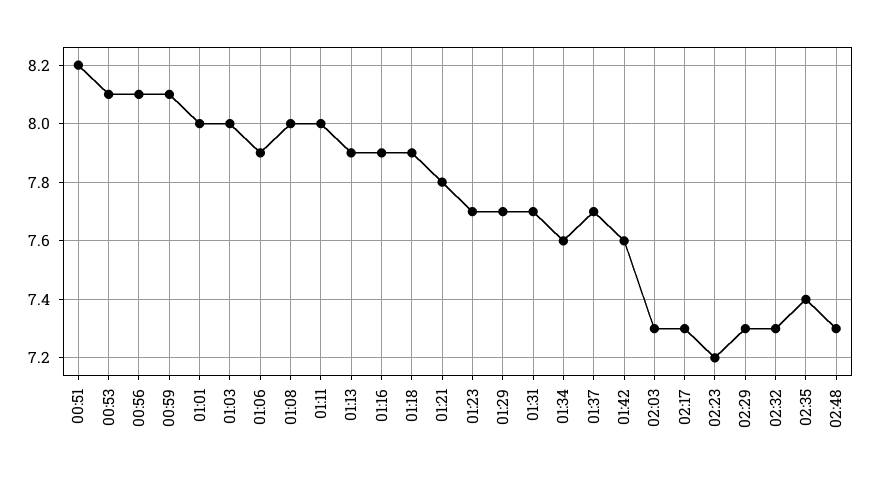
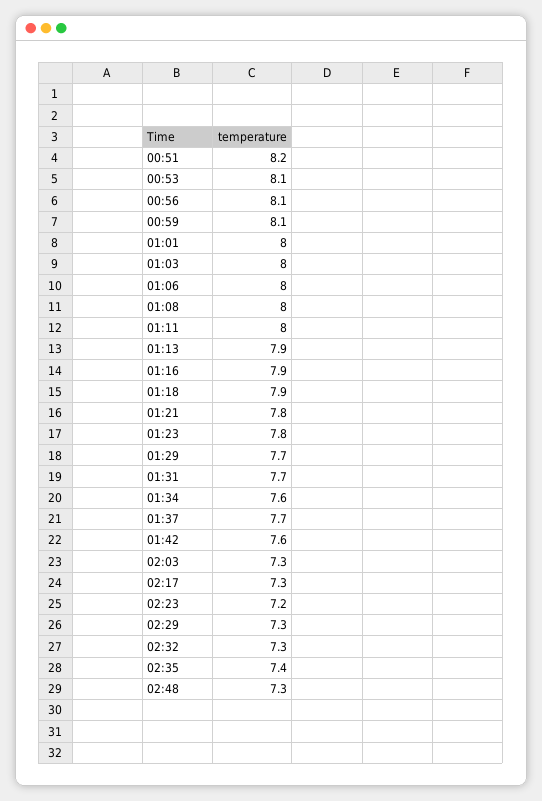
  {
    "00:51": 8.2,
    "00:53": 8.1,
    "00:56": 8.1,
    "00:59": 8.1,
    "01:01": 8,
    "01:03": 8,
-   "01:06": 7.9,
+   "01:06": 8,
    "01:08": 8,
    "01:11": 8,
    "01:13": 7.9,
    "01:16": 7.9,
    "01:18": 7.9,
    "01:21": 7.8,
-   "01:23": 7.7,
+   "01:23": 7.8,
    "01:29": 7.7,
    "01:31": 7.7,
    "01:34": 7.6,
    "01:37": 7.7,
    "01:42": 7.6,
    "02:03": 7.3,
    "02:17": 7.3,
    "02:23": 7.2,
    "02:29": 7.3,
    "02:32": 7.3,
    "02:35": 7.4,
    "02:48": 7.3
  }

